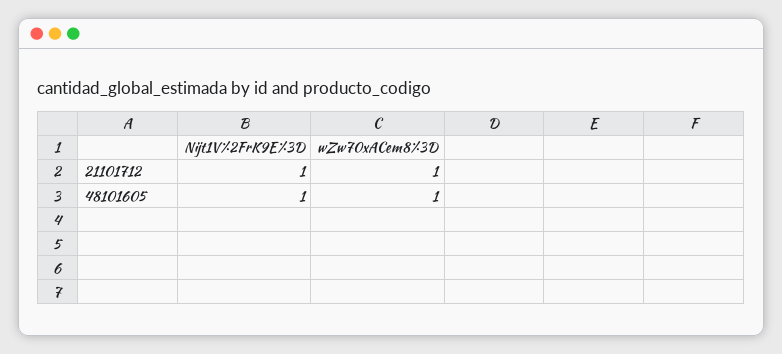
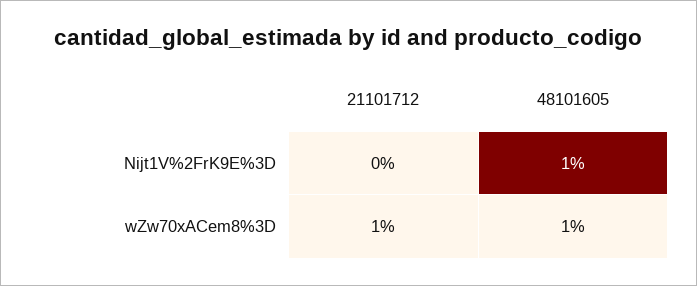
  {
    "Nijt1V%2FrK9E%3D": {
-     "21101712": 1,
+     "21101712": 0,
      "48101605": 1
    },
    "wZw70xACem8%3D": {
      "21101712": 1,
      "48101605": 1
    }
  }

